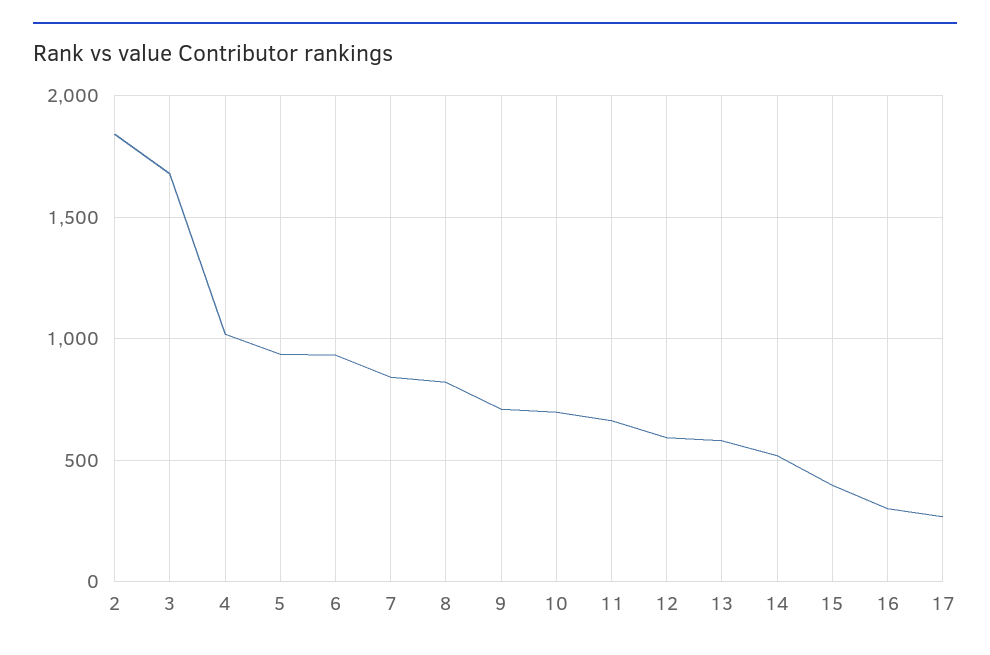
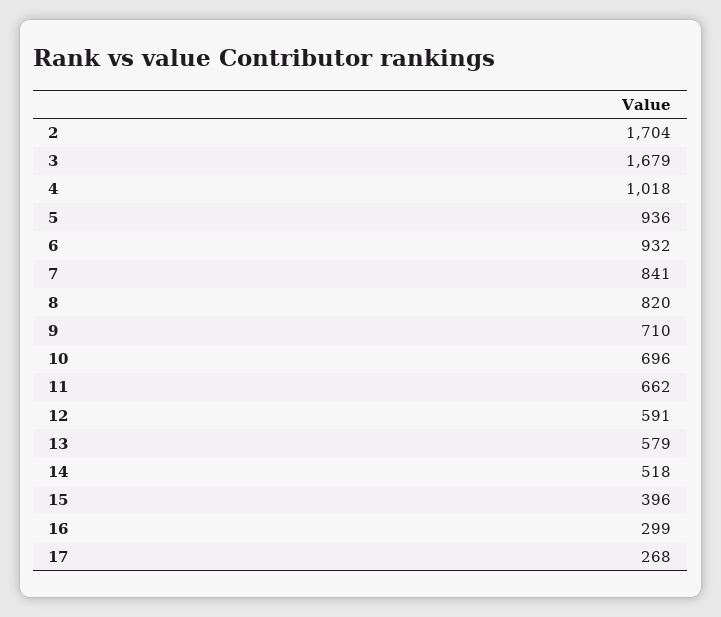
  {
-   "2": 1850,
+   "2": 1704,
    "3": 1679,
    "4": 1018,
    "5": 936,
    "6": 932,
    "7": 841,
    "8": 820,
    "9": 710,
    "10": 696,
    "11": 662,
    "12": 591,
    "13": 579,
    "14": 518,
    "15": 396,
    "16": 299,
    "17": 268
  }

